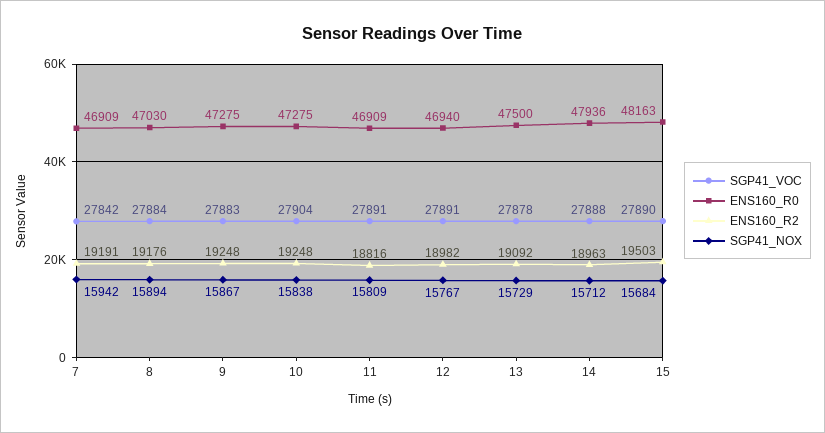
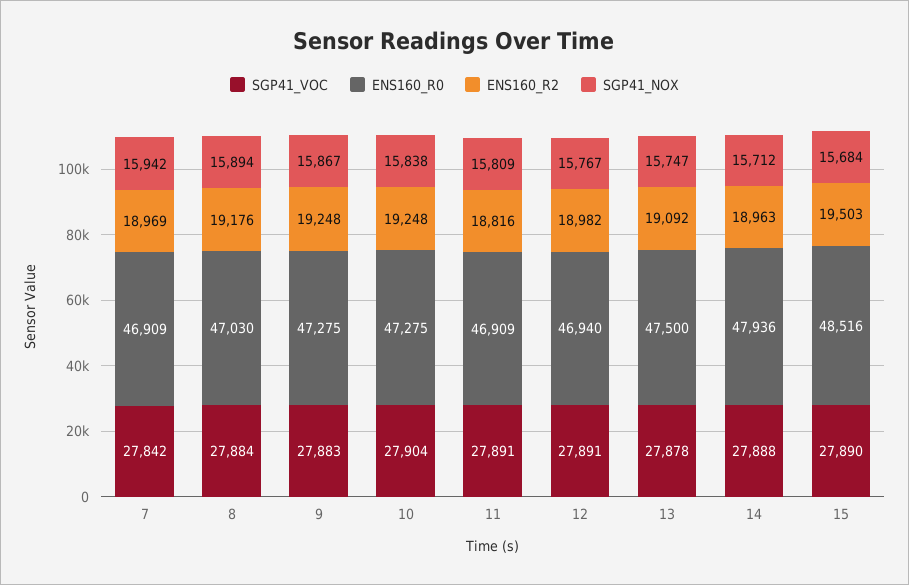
  {
    "SGP41_VOC": {
      "7": 27842,
      "8": 27884,
      "9": 27883,
      "10": 27904,
      "11": 27891,
      "12": 27891,
      "13": 27878,
      "14": 27888,
      "15": 27890
    },
    "ENS160_R0": {
      "7": 46909,
      "8": 47030,
      "9": 47275,
      "10": 47275,
      "11": 46909,
      "12": 46940,
      "13": 47500,
      "14": 47936,
-     "15": 48163
+     "15": 48516
    },
    "ENS160_R2": {
-     "7": 19191,
+     "7": 18969,
      "8": 19176,
      "9": 19248,
      "10": 19248,
      "11": 18816,
      "12": 18982,
      "13": 19092,
      "14": 18963,
      "15": 19503
    },
    "SGP41_NOX": {
      "7": 15942,
      "8": 15894,
      "9": 15867,
      "10": 15838,
      "11": 15809,
      "12": 15767,
-     "13": 15729,
+     "13": 15747,
      "14": 15712,
      "15": 15684
    }
  }

